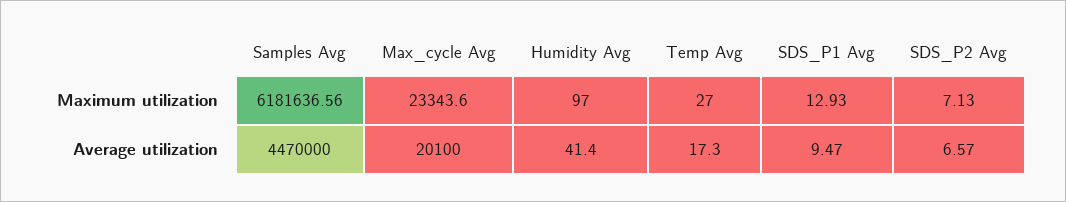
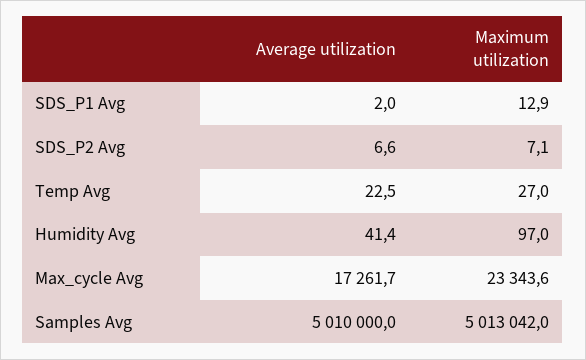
  {
    "Samples Avg": {
-     "Maximum utilization": 6181636.56,
+     "Maximum utilization": 5013042,
-     "Average utilization": 4470000
+     "Average utilization": 5010000
    },
    "Max_cycle Avg": {
      "Maximum utilization": 23343.6,
-     "Average utilization": 20100
+     "Average utilization": 17261.7
    },
    "Humidity Avg": {
      "Maximum utilization": 97,
      "Average utilization": 41.4
    },
    "Temp Avg": {
      "Maximum utilization": 27,
-     "Average utilization": 17.3
+     "Average utilization": 22.5
    },
    "SDS_P1 Avg": {
      "Maximum utilization": 12.93,
-     "Average utilization": 9.47
+     "Average utilization": 2
    },
    "SDS_P2 Avg": {
      "Maximum utilization": 7.13,
      "Average utilization": 6.57
    }
  }

